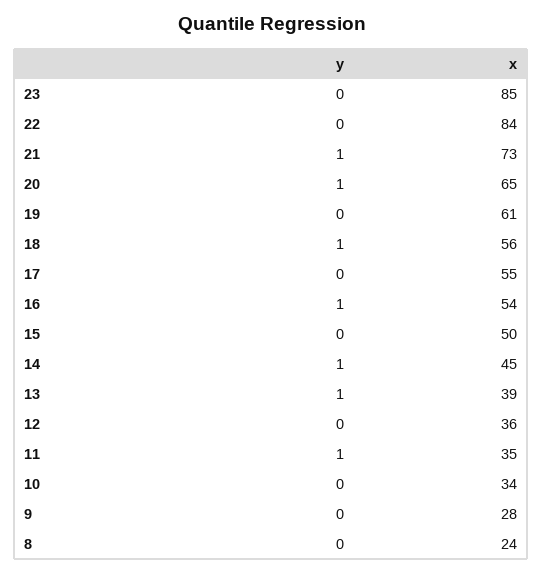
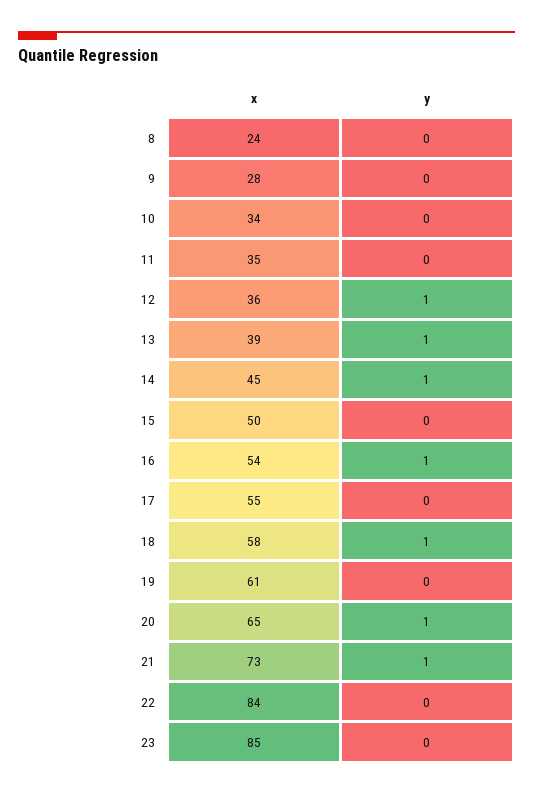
  {
    "y": {
      "23": 0,
      "22": 0,
      "21": 1,
      "20": 1,
      "19": 0,
      "18": 1,
      "17": 0,
      "16": 1,
      "15": 0,
      "14": 1,
      "13": 1,
-     "12": 0,
+     "12": 1,
-     "11": 1,
+     "11": 0,
      "10": 0,
      "9": 0,
      "8": 0
    },
    "x": {
      "23": 85,
      "22": 84,
      "21": 73,
      "20": 65,
      "19": 61,
-     "18": 56,
+     "18": 58,
      "17": 55,
      "16": 54,
      "15": 50,
      "14": 45,
      "13": 39,
      "12": 36,
      "11": 35,
      "10": 34,
      "9": 28,
      "8": 24
    }
  }

